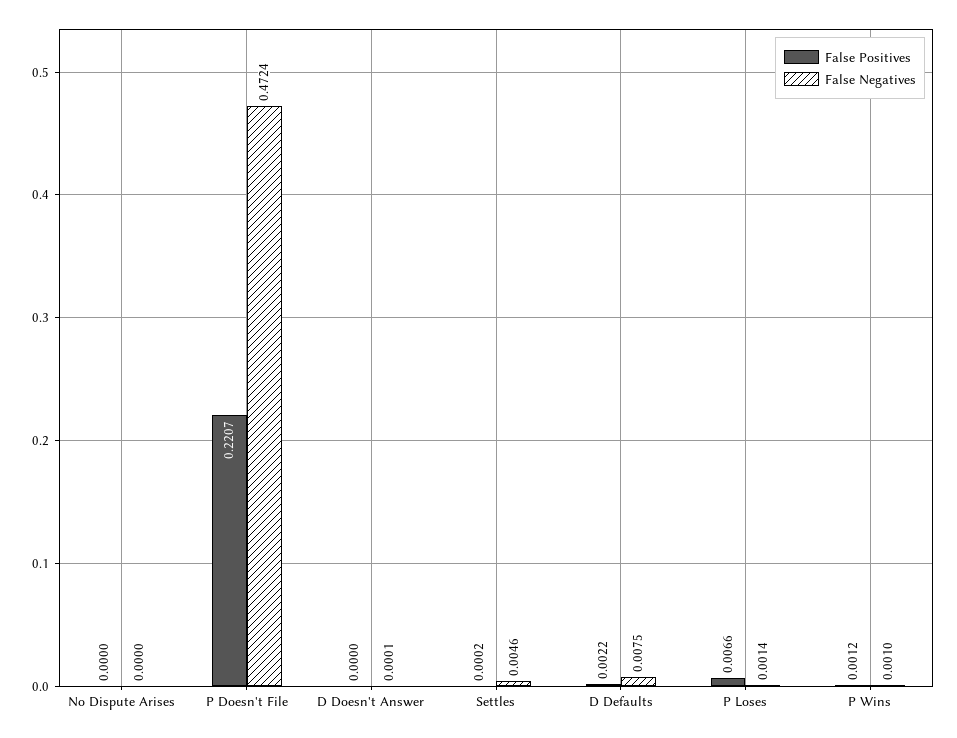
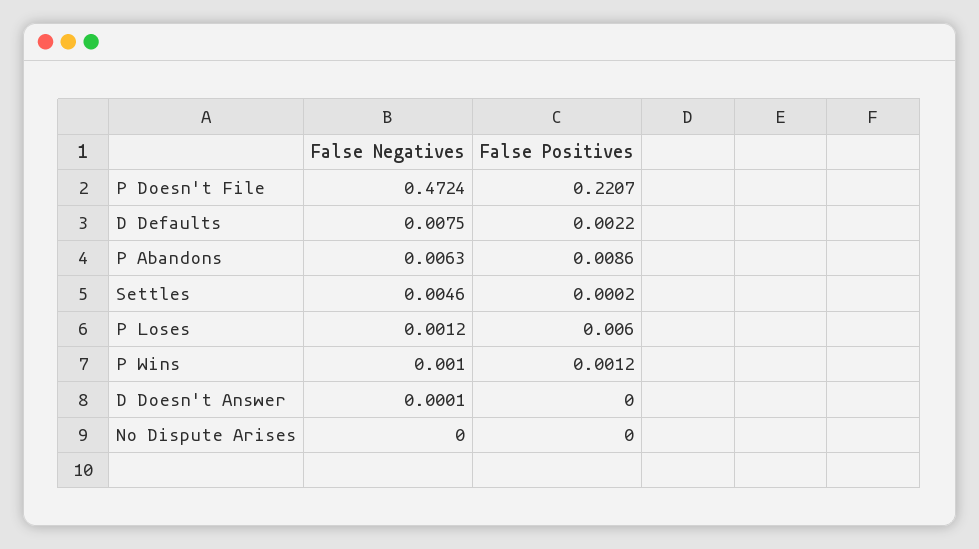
  {
    "False Positives": {
      "No Dispute Arises": 0,
      "P Doesn't File": 0.2207,
      "D Doesn't Answer": 0,
      "Settles": 0.0002,
      "D Defaults": 0.0022,
-     "P Loses": 0.0066,
+     "P Loses": 0.006,
-     "P Wins": 0.0012
+     "P Wins": 0.0012,
+     "P Abandons": 0.0086
    },
    "False Negatives": {
      "No Dispute Arises": 0,
      "P Doesn't File": 0.4724,
      "D Doesn't Answer": 0.0001,
      "Settles": 0.0046,
      "D Defaults": 0.0075,
-     "P Loses": 0.0014,
+     "P Loses": 0.0012,
-     "P Wins": 0.001
+     "P Wins": 0.001,
+     "P Abandons": 0.0063
    }
  }

